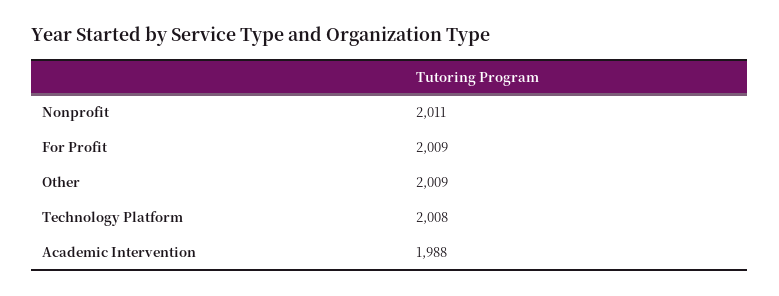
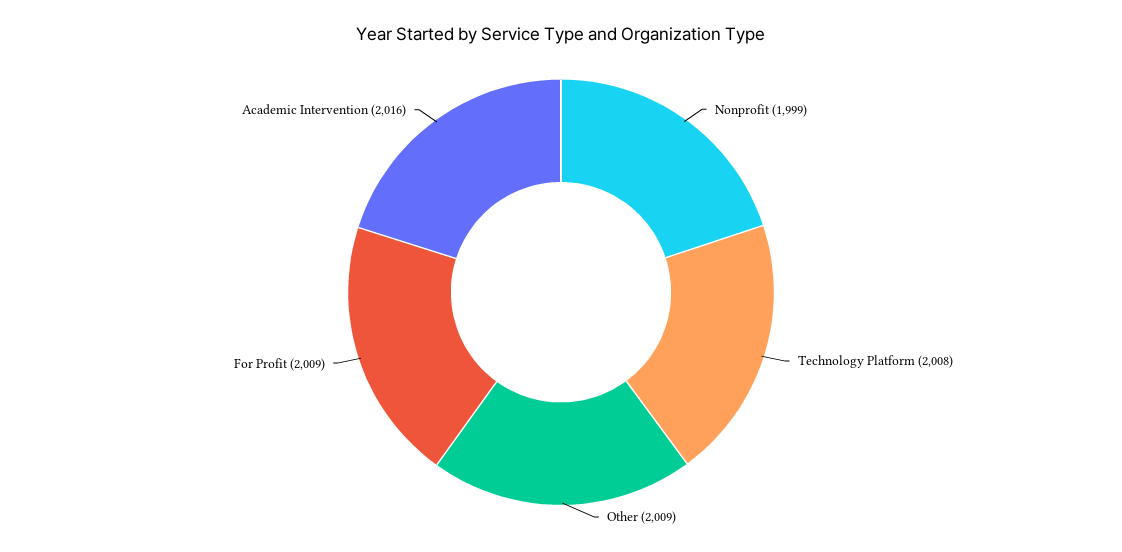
  {
-   "Nonprofit": 2011,
+   "Nonprofit": 1999,
    "For Profit": 2009,
    "Other": 2009,
    "Technology Platform": 2008,
-   "Academic Intervention": 1988
+   "Academic Intervention": 2016
  }

